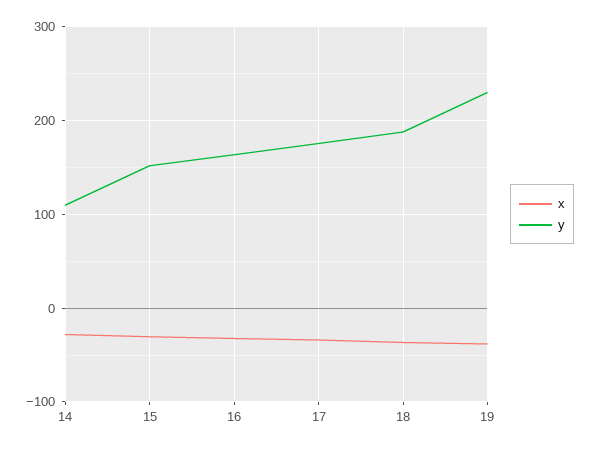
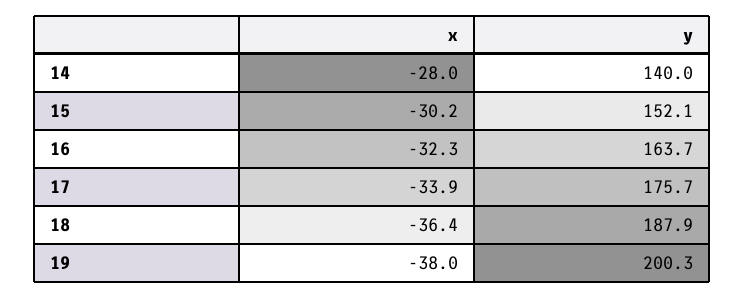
  {
    "x": {
      "14": -28,
      "15": -30.2,
      "16": -32.3,
      "17": -33.9,
      "18": -36.4,
      "19": -38
    },
    "y": {
-     "14": 110,
+     "14": 140,
      "15": 152.1,
      "16": 163.7,
      "17": 175.7,
      "18": 187.9,
-     "19": 230
+     "19": 200.3
    }
  }

